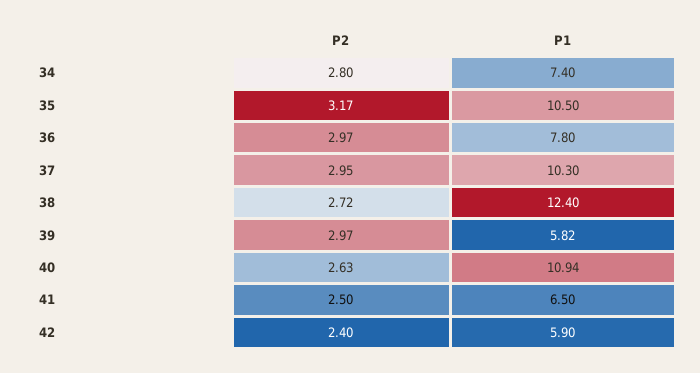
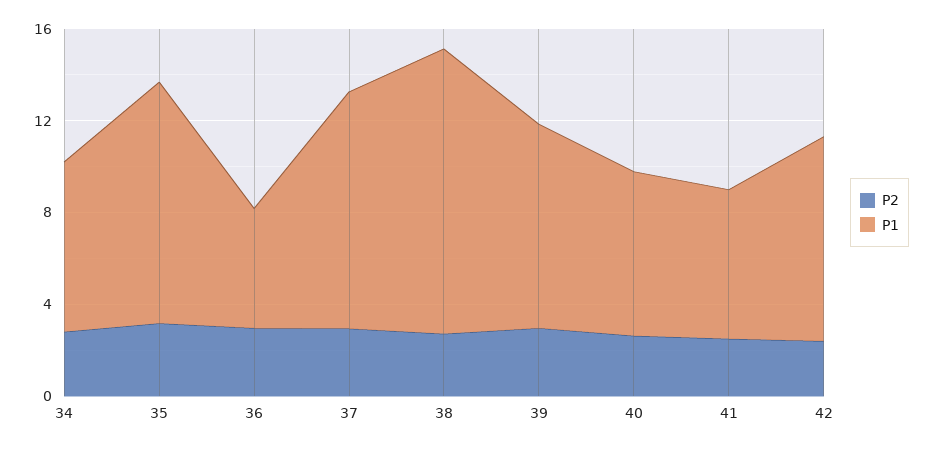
  {
    "P2": {
      "34": 2.8,
      "35": 3.17,
      "36": 2.97,
      "37": 2.95,
      "38": 2.72,
      "39": 2.97,
      "40": 2.63,
      "41": 2.5,
      "42": 2.4
    },
    "P1": {
      "34": 7.4,
      "35": 10.5,
-     "36": 7.8,
+     "36": 5,
      "37": 10.3,
      "38": 12.4,
-     "39": 5.82,
+     "39": 9,
-     "40": 10.94,
+     "40": 7,
      "41": 6.5,
-     "42": 5.9
+     "42": 9
    }
  }

